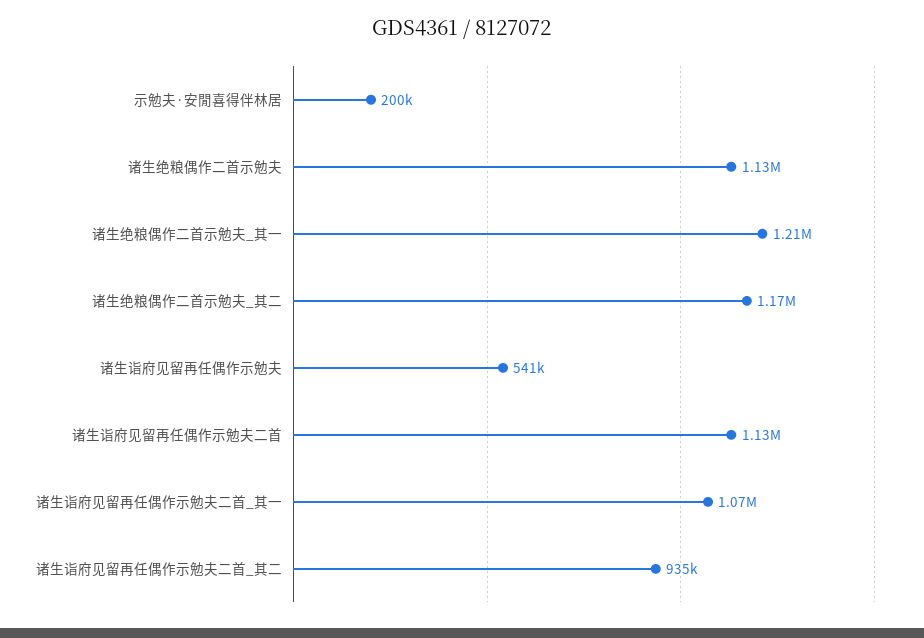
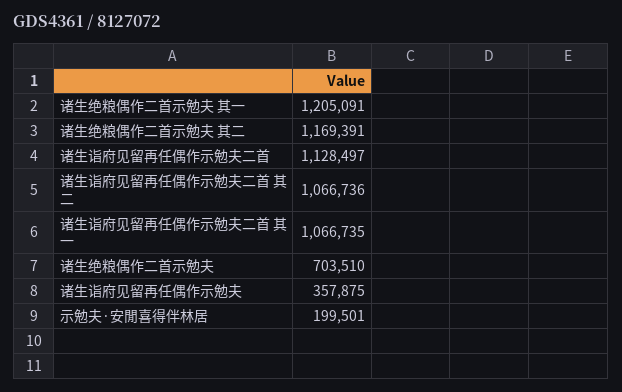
  {
    "示勉夫·安閒喜得伴林居": 199501,
-   "诸生绝粮偶作二首示勉夫": 1130000,
+   "诸生绝粮偶作二首示勉夫": 703510,
    "诸生绝粮偶作二首示勉夫_其一": 1205091,
    "诸生绝粮偶作二首示勉夫_其二": 1169391,
-   "诸生诣府见留再任偶作示勉夫": 541000,
+   "诸生诣府见留再任偶作示勉夫": 357875,
    "诸生诣府见留再任偶作示勉夫二首": 1128497,
    "诸生诣府见留再任偶作示勉夫二首_其一": 1066735,
-   "诸生诣府见留再任偶作示勉夫二首_其二": 935000
+   "诸生诣府见留再任偶作示勉夫二首_其二": 1066736
  }

